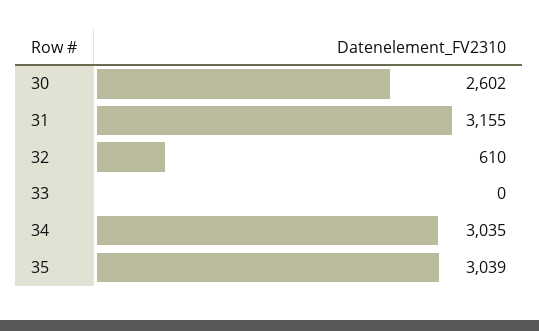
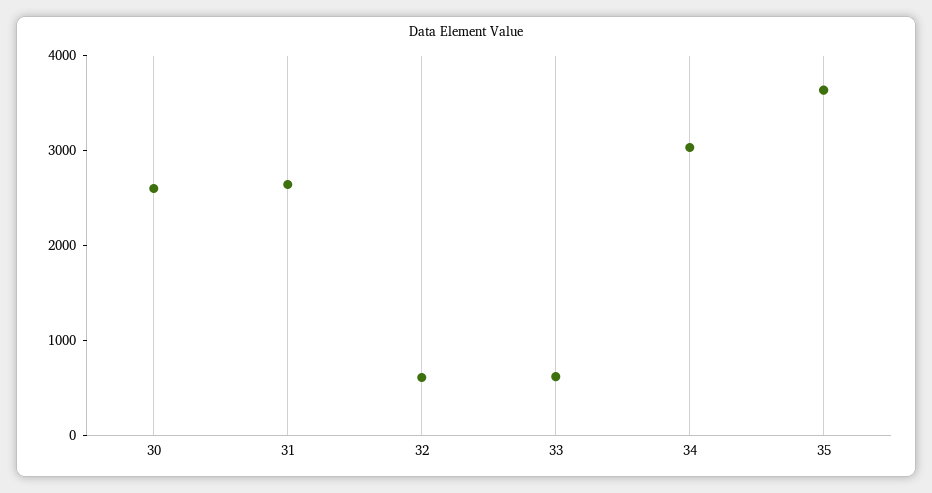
  {
    "30": 2602,
-   "31": 3155,
+   "31": 2600,
    "32": 610,
-   "33": 0,
+   "33": 600,
    "34": 3035,
-   "35": 3039
+   "35": 3600
  }

